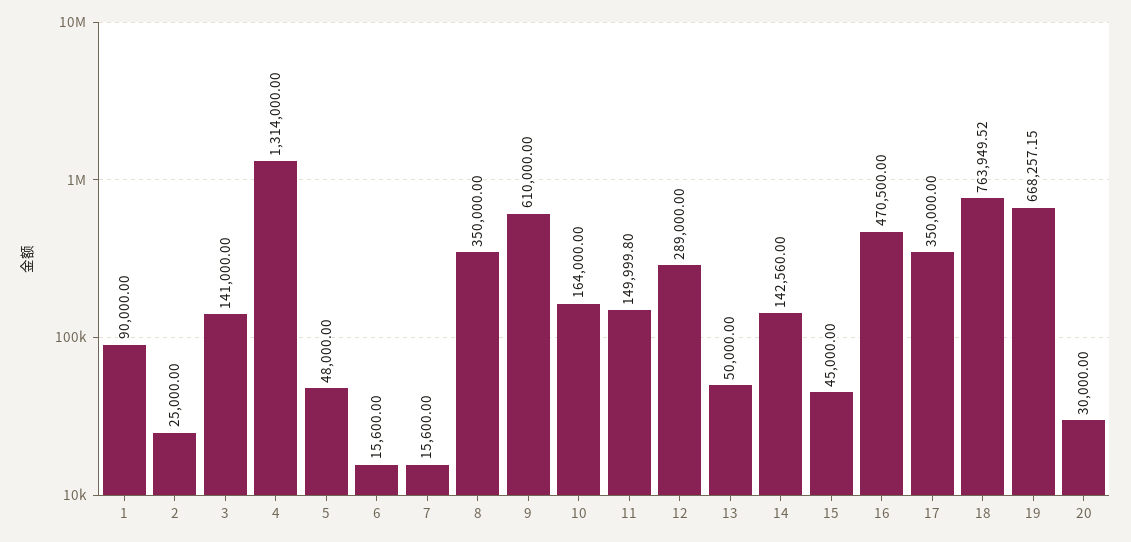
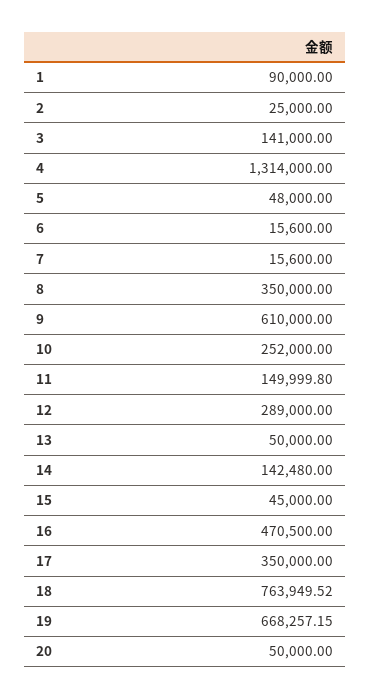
  {
    "1": 90000,
    "2": 25000,
    "3": 141000,
    "4": 1314000,
    "5": 48000,
    "6": 15600,
    "7": 15600,
    "8": 350000,
    "9": 610000,
-   "10": 164000,
+   "10": 252000,
    "11": 149999.8,
    "12": 289000,
    "13": 50000,
-   "14": 142560,
+   "14": 142480,
    "15": 45000,
    "16": 470500,
    "17": 350000,
    "18": 763949.52,
    "19": 668257.15,
-   "20": 30000
+   "20": 50000
  }

